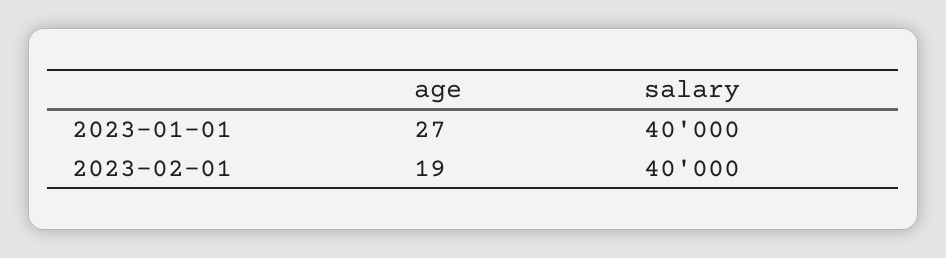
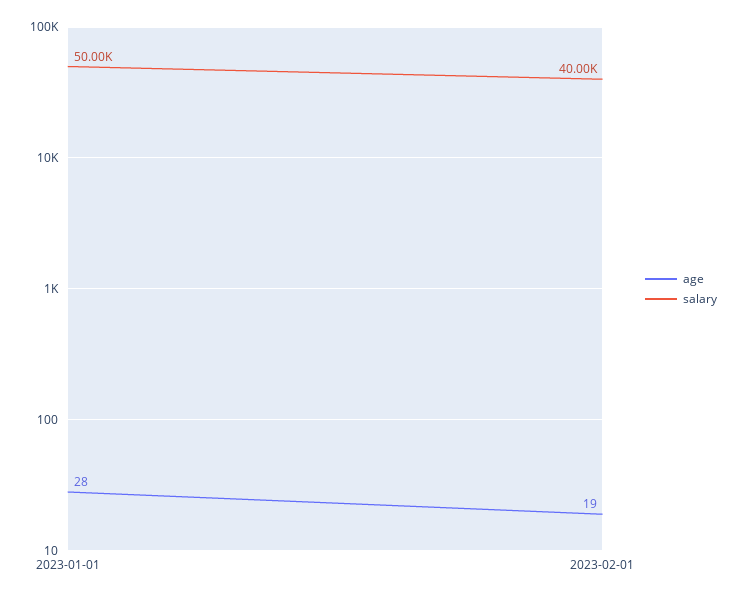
  {
    "age": {
-     "2023-01-01": 27,
+     "2023-01-01": 28,
      "2023-02-01": 19
    },
    "salary": {
-     "2023-01-01": 40000,
+     "2023-01-01": 50000,
      "2023-02-01": 40000
    }
  }

